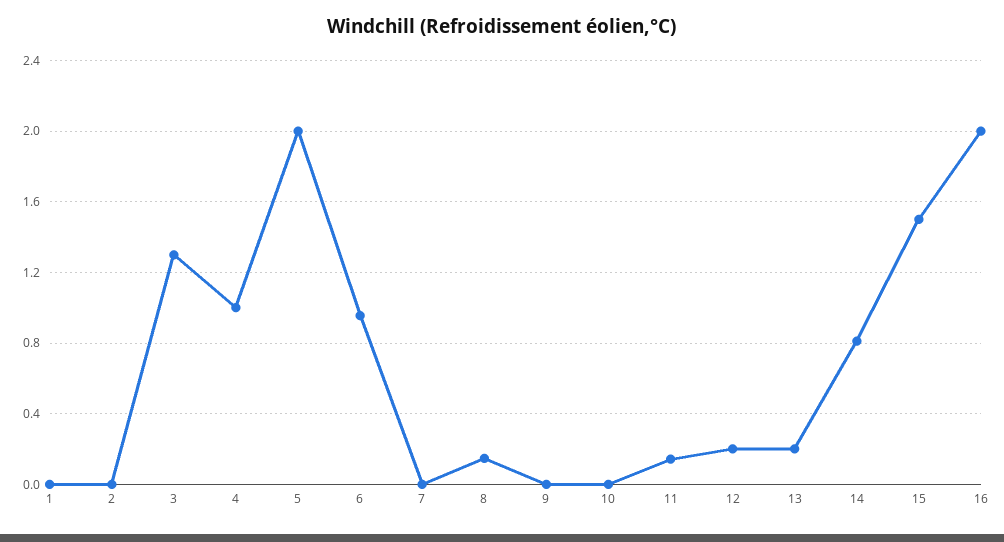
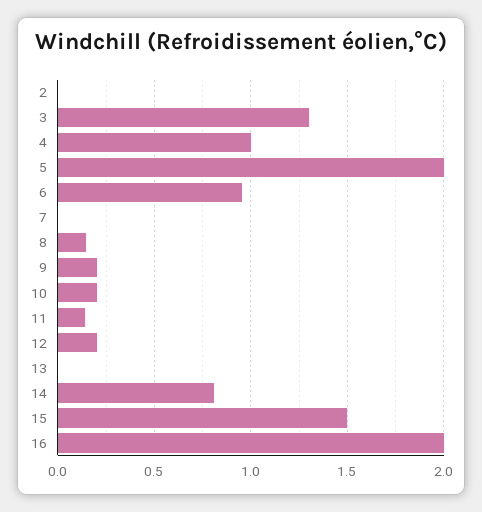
  {
-   "1": 0,
    "2": 0,
    "3": 1.3,
    "4": 1,
    "5": 2,
    "6": 0.95,
    "7": 0,
    "8": 0.15,
-   "9": 0,
+   "9": 0.2,
-   "10": 0,
+   "10": 0.2,
    "11": 0.15,
    "12": 0.2,
-   "13": 0.2,
+   "13": 0,
    "14": 0.8,
    "15": 1.5,
    "16": 2
  }

